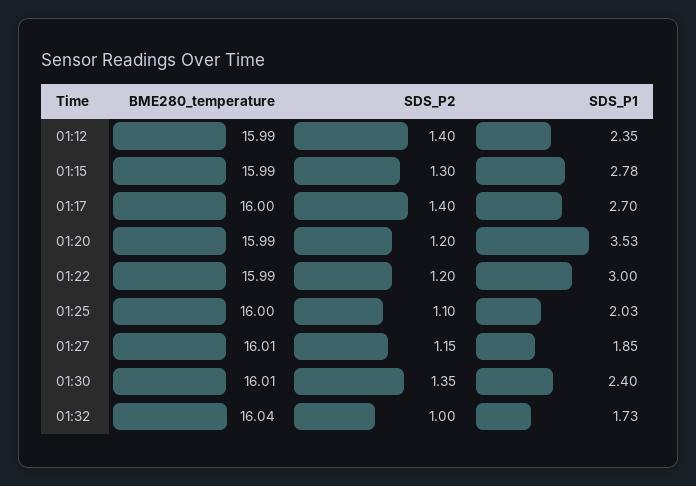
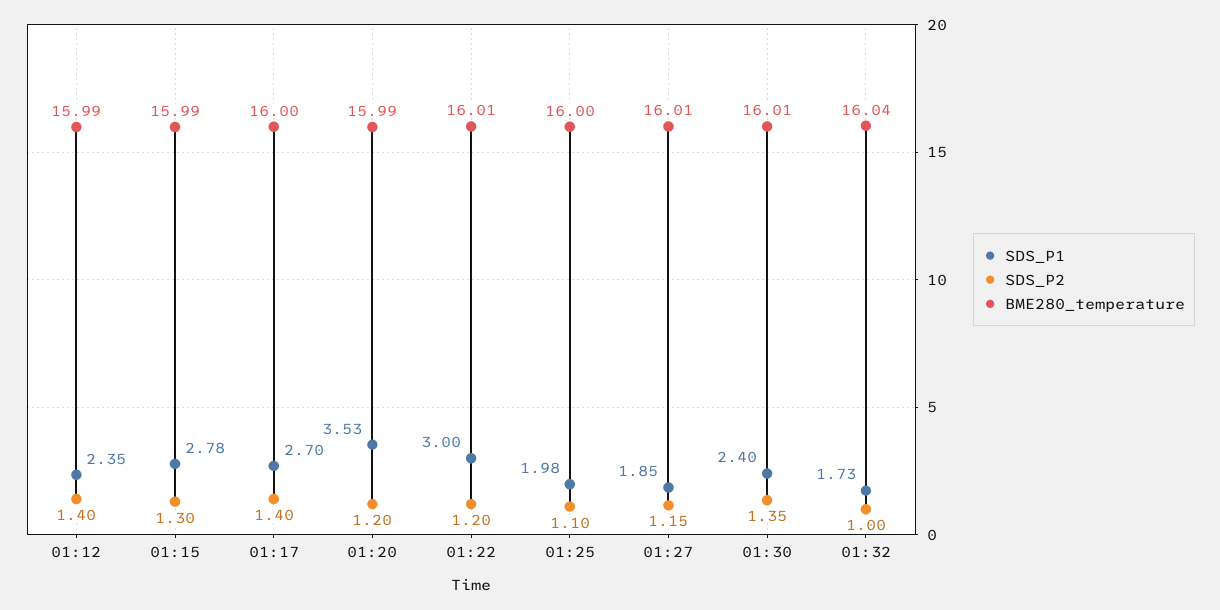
  {
    "BME280_temperature": {
      "01:12": 15.99,
      "01:15": 15.99,
      "01:17": 16,
      "01:20": 15.99,
-     "01:22": 15.99,
+     "01:22": 16.01,
      "01:25": 16,
      "01:27": 16.01,
      "01:30": 16.01,
      "01:32": 16.04
    },
    "SDS_P2": {
      "01:12": 1.4,
      "01:15": 1.3,
      "01:17": 1.4,
      "01:20": 1.2,
      "01:22": 1.2,
      "01:25": 1.1,
      "01:27": 1.15,
      "01:30": 1.35,
      "01:32": 1
    },
    "SDS_P1": {
      "01:12": 2.35,
      "01:15": 2.78,
      "01:17": 2.7,
      "01:20": 3.53,
      "01:22": 3,
-     "01:25": 2.03,
+     "01:25": 1.98,
      "01:27": 1.85,
      "01:30": 2.4,
      "01:32": 1.73
    }
  }

